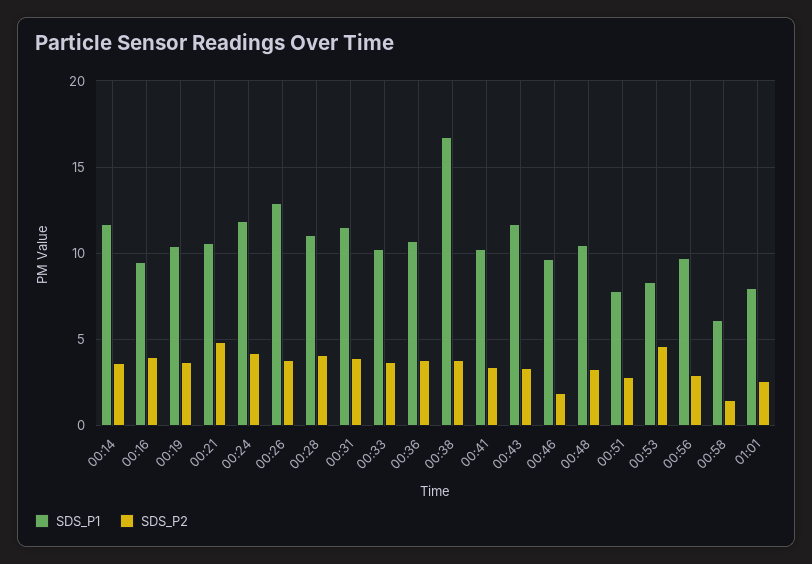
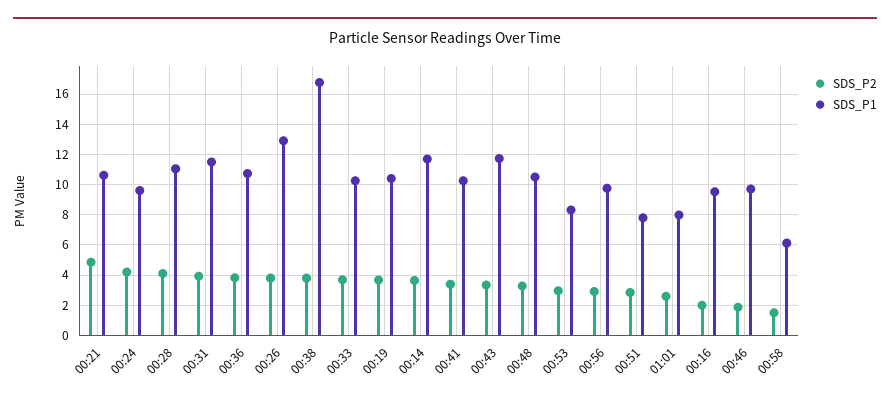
  {
    "SDS_P1": {
      "00:14": 11.5,
      "00:16": 9.5,
      "00:19": 10.5,
      "00:21": 10.5,
-     "00:24": 12,
+     "00:24": 9.5,
      "00:26": 13,
      "00:28": 11,
      "00:31": 11.5,
      "00:33": 10.5,
      "00:36": 10.5,
      "00:38": 17,
      "00:41": 10.5,
      "00:43": 11.5,
      "00:46": 9.5,
      "00:48": 10.5,
      "00:51": 8,
      "00:53": 8.5,
      "00:56": 10,
      "00:58": 6,
      "01:01": 8
    },
    "SDS_P2": {
      "00:14": 3.5,
-     "00:16": 4,
+     "00:16": 2,
      "00:19": 3.5,
      "00:21": 5,
      "00:24": 4,
      "00:26": 4,
      "00:28": 4,
      "00:31": 4,
      "00:33": 3.5,
      "00:36": 4,
      "00:38": 4,
      "00:41": 3.5,
      "00:43": 3.5,
      "00:46": 2,
      "00:48": 3.5,
      "00:51": 3,
-     "00:53": 4.5,
+     "00:53": 3,
      "00:56": 3,
      "00:58": 1.5,
      "01:01": 2.5
    }
  }

